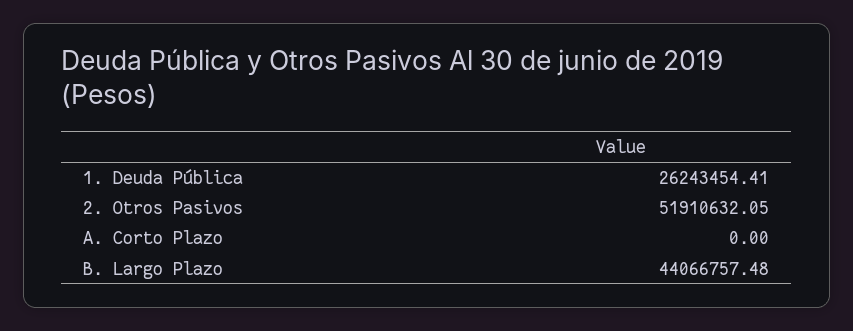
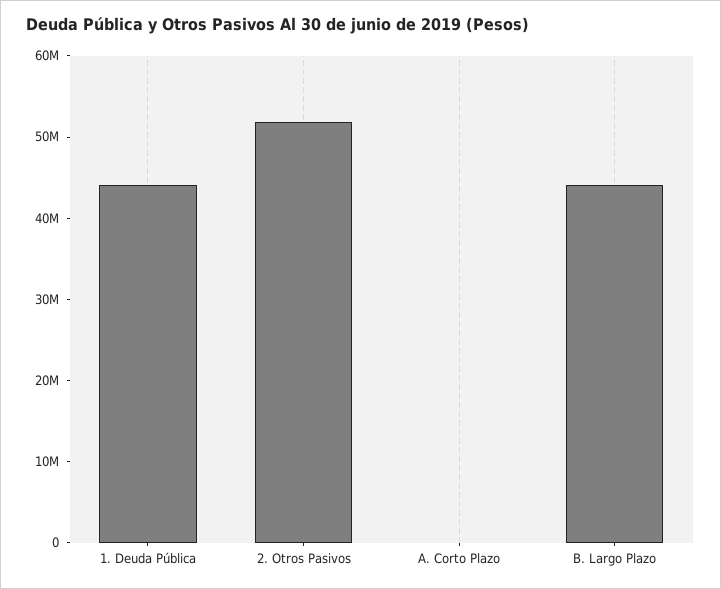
  {
-   "1. Deuda Pública": 26243454.41,
+   "1. Deuda Pública": 44000000,
    "2. Otros Pasivos": 51910632.05,
    "A. Corto Plazo": 0,
    "B. Largo Plazo": 44066757.48
  }

